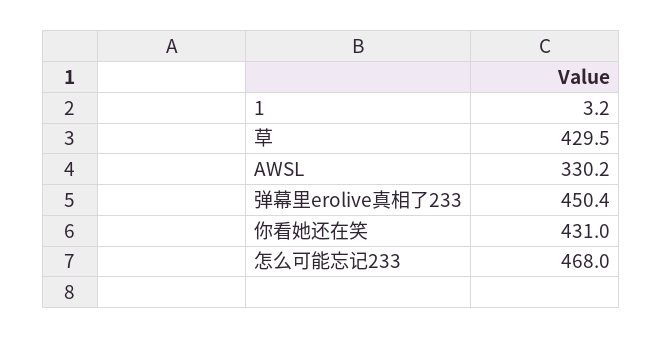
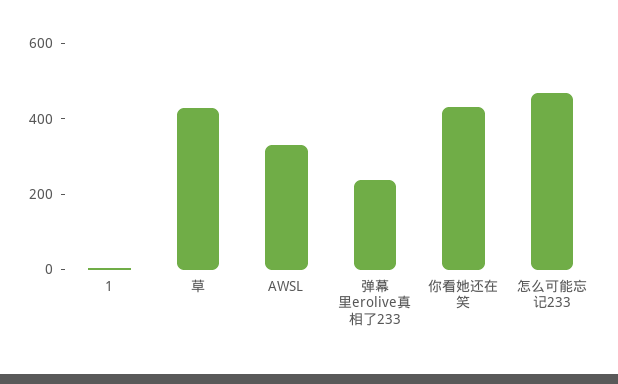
  {
    "1": 3.2,
    "草": 429.5,
    "AWSL": 330.2,
-   "弹幕里erolive真相了233": 450.4,
+   "弹幕里erolive真相了233": 250,
    "你看她还在笑": 431,
    "怎么可能忘记233": 468
  }

